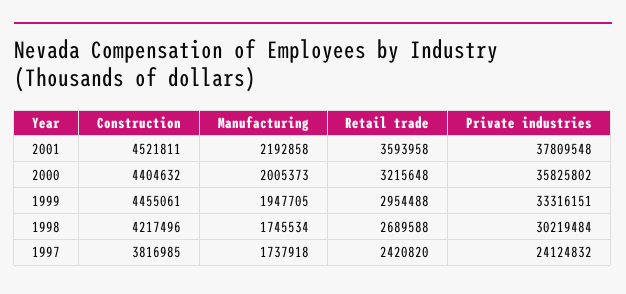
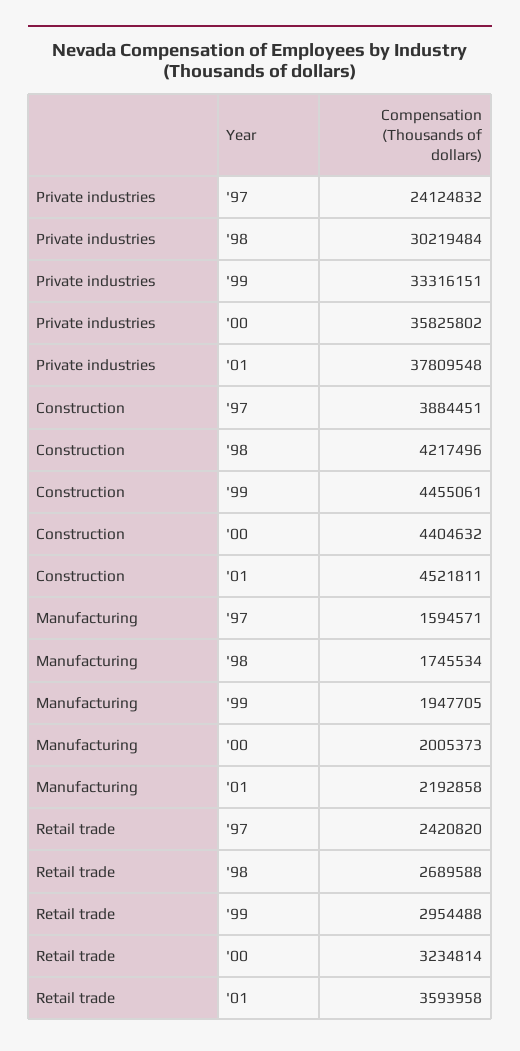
  {
    "Construction": {
      "2001": 4521811,
      "2000": 4404632,
      "1999": 4455061,
      "1998": 4217496,
-     "1997": 3816985
+     "1997": 3884451
    },
    "Manufacturing": {
      "2001": 2192858,
      "2000": 2005373,
      "1999": 1947705,
      "1998": 1745534,
-     "1997": 1737918
+     "1997": 1594571
    },
    "Retail trade": {
      "2001": 3593958,
-     "2000": 3215648,
+     "2000": 3234814,
      "1999": 2954488,
      "1998": 2689588,
      "1997": 2420820
    },
    "Private industries": {
      "2001": 37809548,
      "2000": 35825802,
      "1999": 33316151,
      "1998": 30219484,
      "1997": 24124832
    }
  }

